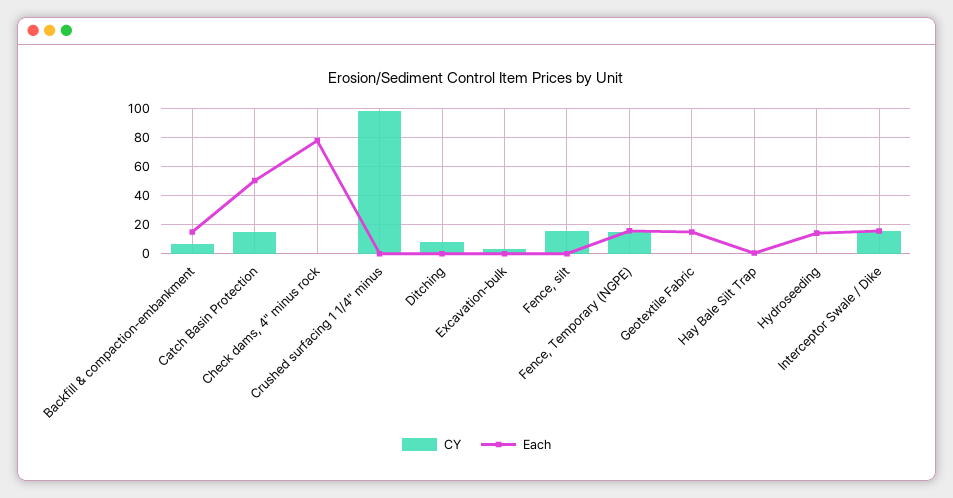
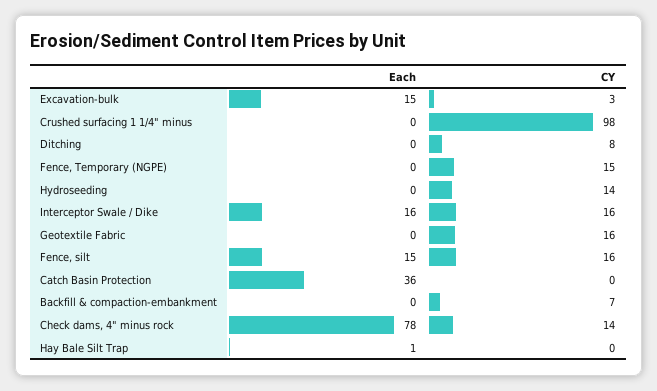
  {
    "CY": {
      "Backfill & compaction-embankment": 7,
-     "Catch Basin Protection": 15,
+     "Catch Basin Protection": 0,
-     "Check dams, 4\" minus rock": 0,
+     "Check dams, 4\" minus rock": 14,
      "Crushed surfacing 1 1/4\" minus": 98,
      "Ditching": 8,
      "Excavation-bulk": 3,
      "Fence, silt": 16,
      "Fence, Temporary (NGPE)": 15,
-     "Geotextile Fabric": 0,
+     "Geotextile Fabric": 16,
      "Hay Bale Silt Trap": 0,
-     "Hydroseeding": 0,
+     "Hydroseeding": 14,
      "Interceptor Swale / Dike": 16
    },
    "Each": {
-     "Backfill & compaction-embankment": 15,
+     "Backfill & compaction-embankment": 0,
-     "Catch Basin Protection": 50,
+     "Catch Basin Protection": 36,
      "Check dams, 4\" minus rock": 78,
      "Crushed surfacing 1 1/4\" minus": 0,
      "Ditching": 0,
-     "Excavation-bulk": 0,
+     "Excavation-bulk": 15,
-     "Fence, silt": 0,
+     "Fence, silt": 15,
-     "Fence, Temporary (NGPE)": 15,
+     "Fence, Temporary (NGPE)": 0,
-     "Geotextile Fabric": 15,
+     "Geotextile Fabric": 0,
      "Hay Bale Silt Trap": 1,
-     "Hydroseeding": 15,
+     "Hydroseeding": 0,
      "Interceptor Swale / Dike": 16
    }
  }

